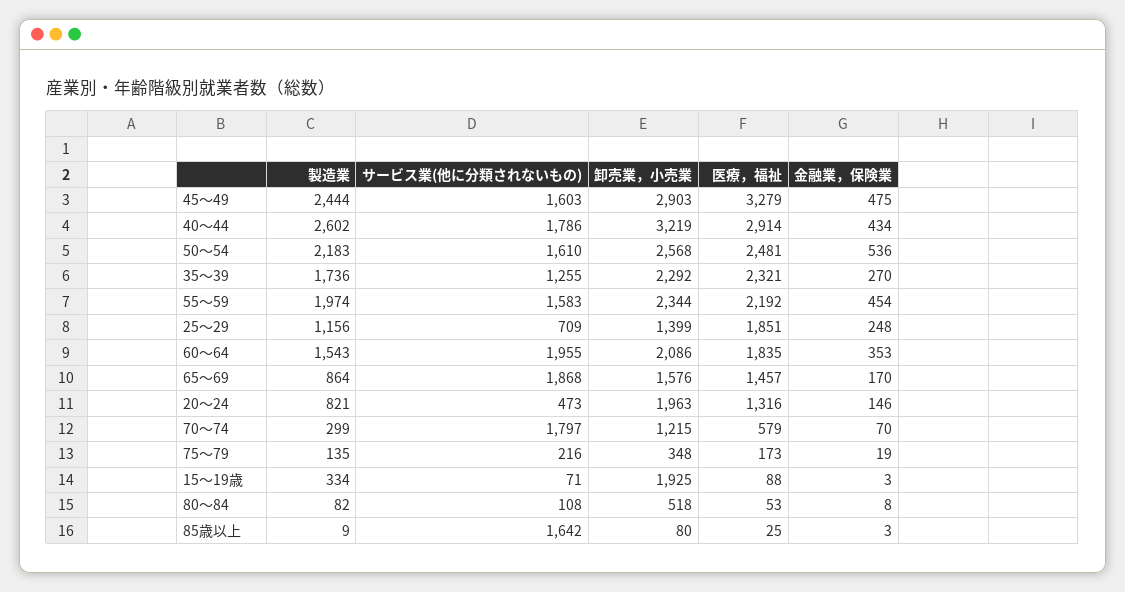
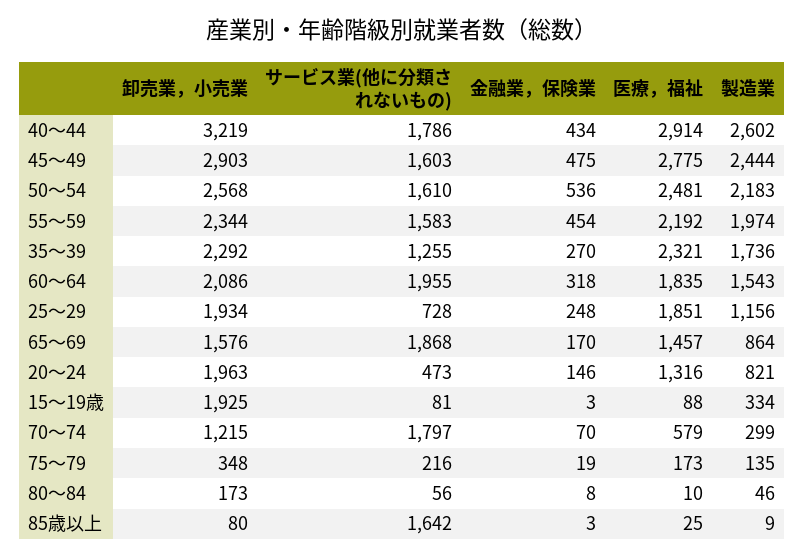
  {
    "製造業": {
      "45～49": 2444,
      "40～44": 2602,
      "50～54": 2183,
      "35～39": 1736,
      "55～59": 1974,
      "25～29": 1156,
      "60～64": 1543,
      "65～69": 864,
      "20～24": 821,
      "70～74": 299,
      "75～79": 135,
      "15～19歳": 334,
-     "80～84": 82,
+     "80～84": 46,
      "85歳以上": 9
    },
    "サービス業(他に分類されないもの)": {
      "45～49": 1603,
      "40～44": 1786,
      "50～54": 1610,
      "35～39": 1255,
      "55～59": 1583,
-     "25～29": 709,
+     "25～29": 728,
      "60～64": 1955,
      "65～69": 1868,
      "20～24": 473,
      "70～74": 1797,
      "75～79": 216,
-     "15～19歳": 71,
+     "15～19歳": 81,
-     "80～84": 108,
+     "80～84": 56,
      "85歳以上": 1642
    },
    "卸売業，小売業": {
      "45～49": 2903,
      "40～44": 3219,
      "50～54": 2568,
      "35～39": 2292,
      "55～59": 2344,
-     "25～29": 1399,
+     "25～29": 1934,
      "60～64": 2086,
      "65～69": 1576,
      "20～24": 1963,
      "70～74": 1215,
      "75～79": 348,
      "15～19歳": 1925,
-     "80～84": 518,
+     "80～84": 173,
      "85歳以上": 80
    },
    "医療，福祉": {
-     "45～49": 3279,
+     "45～49": 2775,
      "40～44": 2914,
      "50～54": 2481,
      "35～39": 2321,
      "55～59": 2192,
      "25～29": 1851,
      "60～64": 1835,
      "65～69": 1457,
      "20～24": 1316,
      "70～74": 579,
      "75～79": 173,
      "15～19歳": 88,
-     "80～84": 53,
+     "80～84": 10,
      "85歳以上": 25
    },
    "金融業，保険業": {
      "45～49": 475,
      "40～44": 434,
      "50～54": 536,
      "35～39": 270,
      "55～59": 454,
      "25～29": 248,
-     "60～64": 353,
+     "60～64": 318,
      "65～69": 170,
      "20～24": 146,
      "70～74": 70,
      "75～79": 19,
      "15～19歳": 3,
      "80～84": 8,
      "85歳以上": 3
    }
  }

